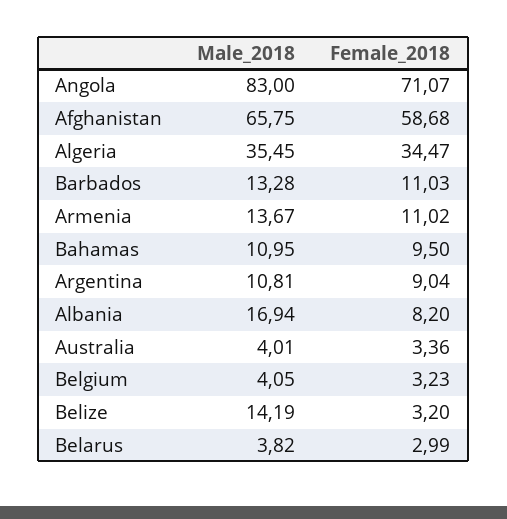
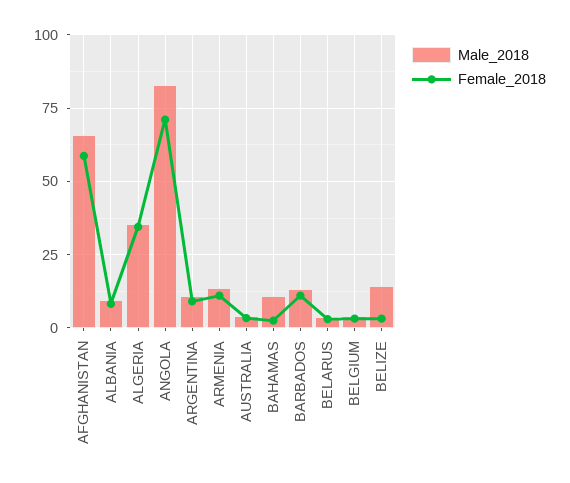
  {
    "Male_2018": {
      "Angola": 83,
      "Afghanistan": 65.75,
      "Algeria": 35.45,
      "Barbados": 13.28,
      "Armenia": 13.67,
      "Bahamas": 10.95,
      "Argentina": 10.81,
-     "Albania": 16.94,
+     "Albania": 10,
      "Australia": 4.01,
      "Belgium": 4.05,
      "Belize": 14.19,
      "Belarus": 3.82
    },
    "Female_2018": {
      "Angola": 71.07,
      "Afghanistan": 58.68,
      "Algeria": 34.47,
      "Barbados": 11.03,
      "Armenia": 11.02,
-     "Bahamas": 9.5,
+     "Bahamas": 2.5,
      "Argentina": 9.04,
      "Albania": 8.2,
      "Australia": 3.36,
      "Belgium": 3.23,
      "Belize": 3.2,
      "Belarus": 2.99
    }
  }

